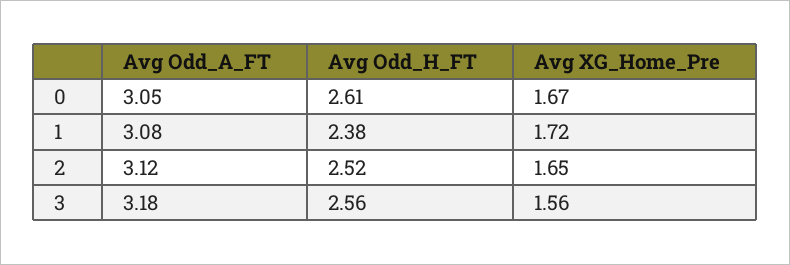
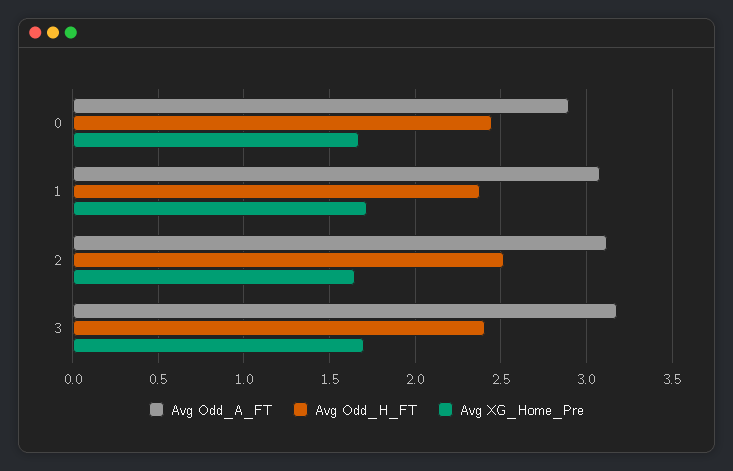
  {
    "Avg Odd_A_FT": {
-     "0": 3.05,
+     "0": 2.9,
      "1": 3.08,
      "2": 3.12,
      "3": 3.18
    },
    "Avg Odd_H_FT": {
-     "0": 2.61,
+     "0": 2.45,
      "1": 2.38,
      "2": 2.52,
-     "3": 2.56
+     "3": 2.4
    },
    "Avg XG_Home_Pre": {
      "0": 1.67,
      "1": 1.72,
      "2": 1.65,
-     "3": 1.56
+     "3": 1.7
    }
  }

